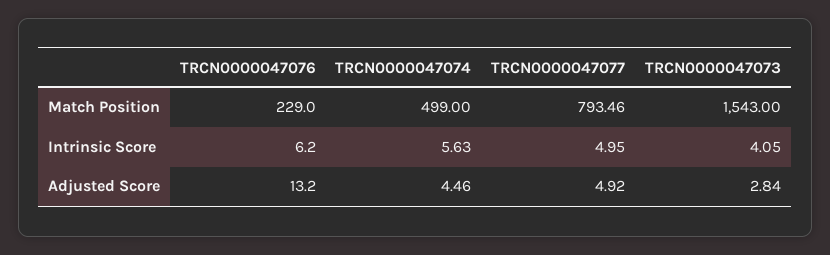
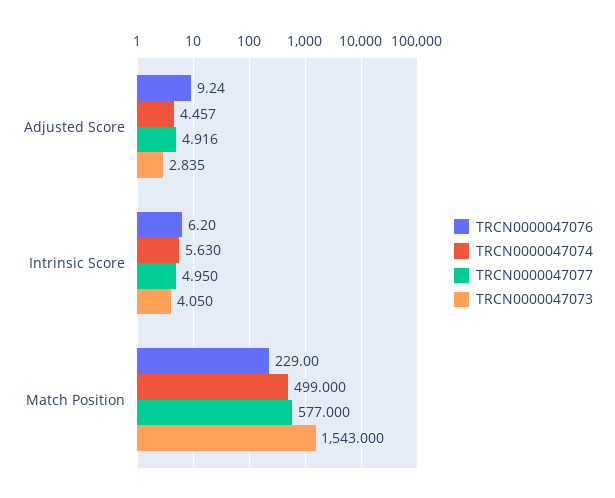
  {
    "TRCN0000047076": {
      "Match Position": 229,
      "Intrinsic Score": 6.2,
-     "Adjusted Score": 13.2
+     "Adjusted Score": 9.24
    },
    "TRCN0000047074": {
      "Match Position": 499,
      "Intrinsic Score": 5.63,
      "Adjusted Score": 4.457
    },
    "TRCN0000047077": {
-     "Match Position": 793.46,
+     "Match Position": 577,
      "Intrinsic Score": 4.95,
      "Adjusted Score": 4.916
    },
    "TRCN0000047073": {
      "Match Position": 1543,
      "Intrinsic Score": 4.05,
      "Adjusted Score": 2.835
    }
  }

